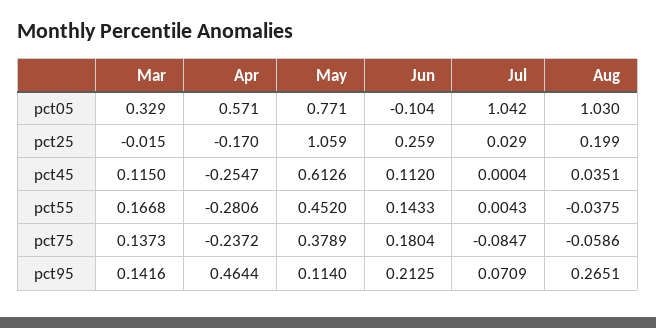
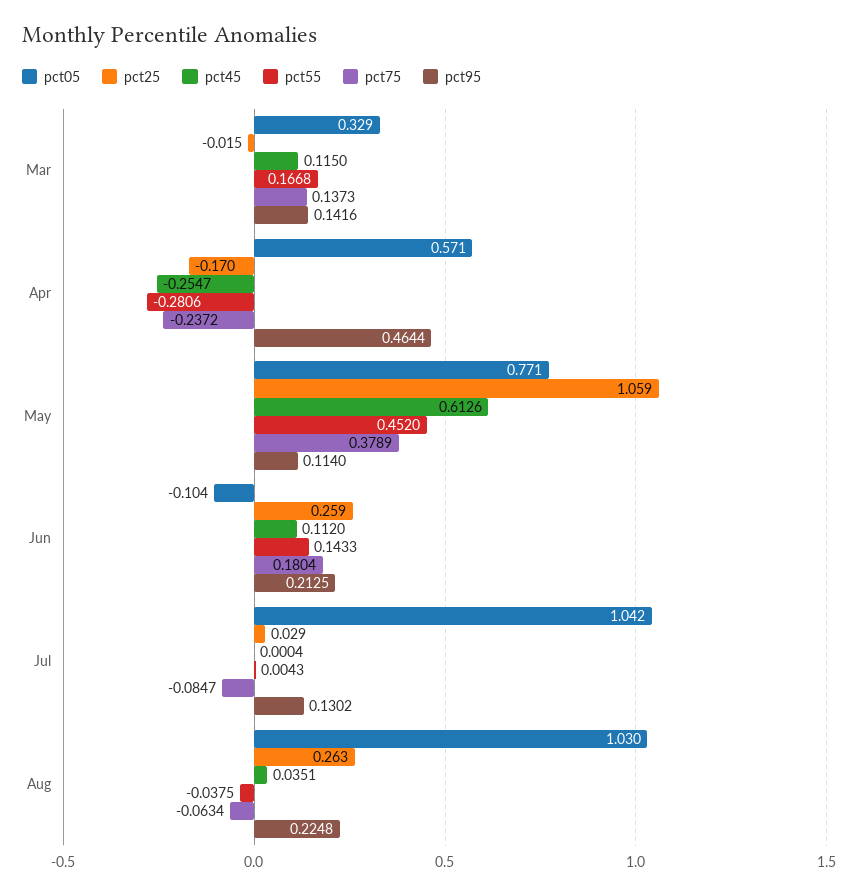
  {
    "pct05": {
      "Mar": 0.329,
      "Apr": 0.571,
      "May": 0.771,
      "Jun": -0.104,
      "Jul": 1.042,
      "Aug": 1.03
    },
    "pct25": {
      "Mar": -0.015,
      "Apr": -0.17,
      "May": 1.059,
      "Jun": 0.259,
      "Jul": 0.029,
-     "Aug": 0.199
+     "Aug": 0.263
    },
    "pct45": {
      "Mar": 0.115,
      "Apr": -0.2547,
      "May": 0.6126,
      "Jun": 0.112,
      "Jul": 0.0004,
      "Aug": 0.0351
    },
    "pct55": {
      "Mar": 0.1668,
      "Apr": -0.2806,
      "May": 0.452,
      "Jun": 0.1433,
      "Jul": 0.0043,
      "Aug": -0.0375
    },
    "pct75": {
      "Mar": 0.1373,
      "Apr": -0.2372,
      "May": 0.3789,
      "Jun": 0.1804,
      "Jul": -0.0847,
-     "Aug": -0.0586
+     "Aug": -0.0634
    },
    "pct95": {
      "Mar": 0.1416,
      "Apr": 0.4644,
      "May": 0.114,
      "Jun": 0.2125,
-     "Jul": 0.0709,
+     "Jul": 0.1302,
-     "Aug": 0.2651
+     "Aug": 0.2248
    }
  }

